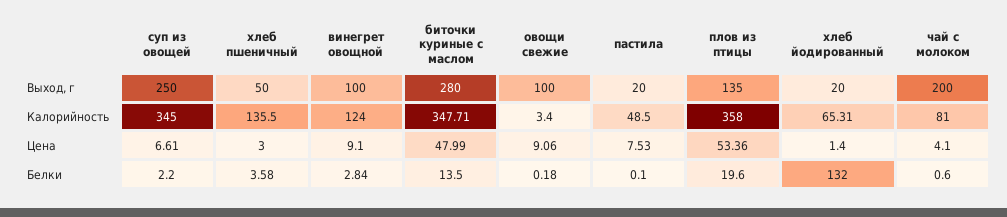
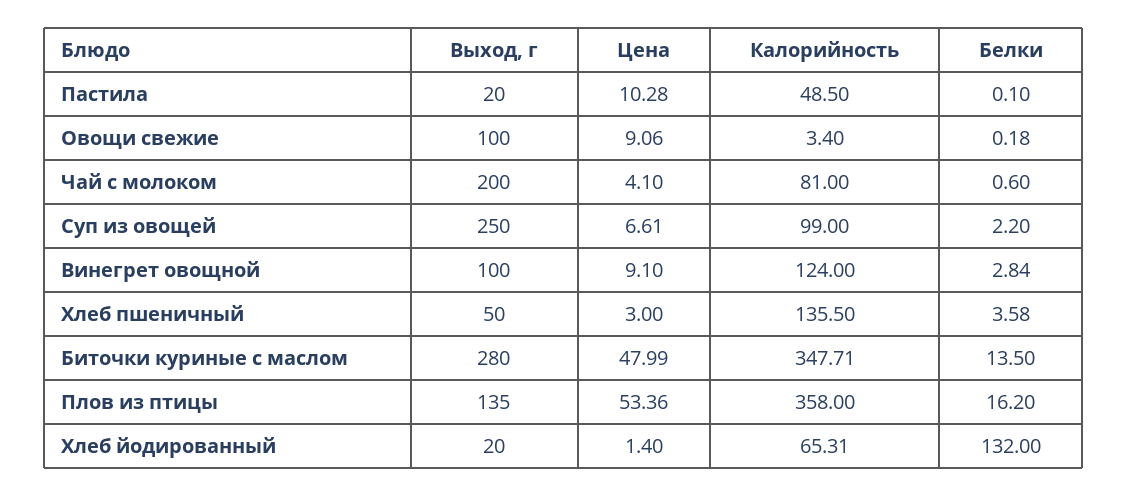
  {
    "суп из овощей": {
      "Выход, г": 250,
-     "Калорийность": 345,
+     "Калорийность": 99,
      "Цена": 6.61,
      "Белки": 2.2
    },
    "хлеб пшеничный": {
      "Выход, г": 50,
      "Калорийность": 135.5,
      "Цена": 3,
      "Белки": 3.58
    },
    "винегрет овощной": {
      "Выход, г": 100,
      "Калорийность": 124,
      "Цена": 9.1,
      "Белки": 2.84
    },
    "биточки куриные с маслом": {
      "Выход, г": 280,
      "Калорийность": 347.71,
      "Цена": 47.99,
      "Белки": 13.5
    },
    "овощи свежие": {
      "Выход, г": 100,
      "Калорийность": 3.4,
      "Цена": 9.06,
      "Белки": 0.18
    },
    "пастила": {
      "Выход, г": 20,
      "Калорийность": 48.5,
-     "Цена": 7.53,
+     "Цена": 10.28,
      "Белки": 0.1
    },
    "плов из птицы": {
      "Выход, г": 135,
      "Калорийность": 358,
      "Цена": 53.36,
-     "Белки": 19.6
+     "Белки": 16.2
    },
    "хлеб йодированный": {
      "Выход, г": 20,
      "Калорийность": 65.31,
      "Цена": 1.4,
      "Белки": 132
    },
    "чай с молоком": {
      "Выход, г": 200,
      "Калорийность": 81,
      "Цена": 4.1,
      "Белки": 0.6
    }
  }

